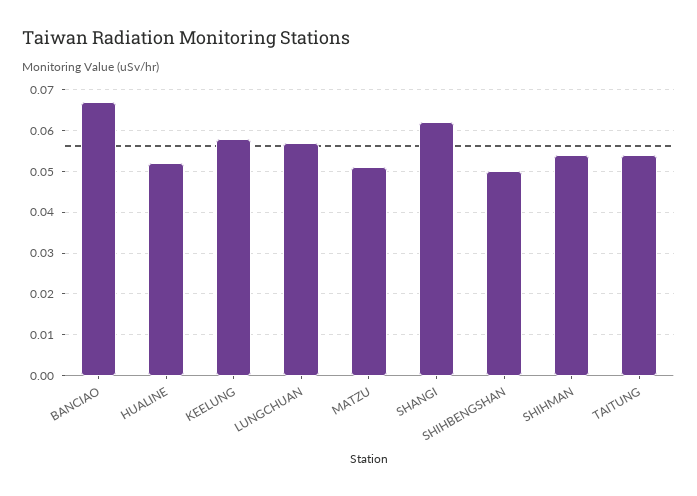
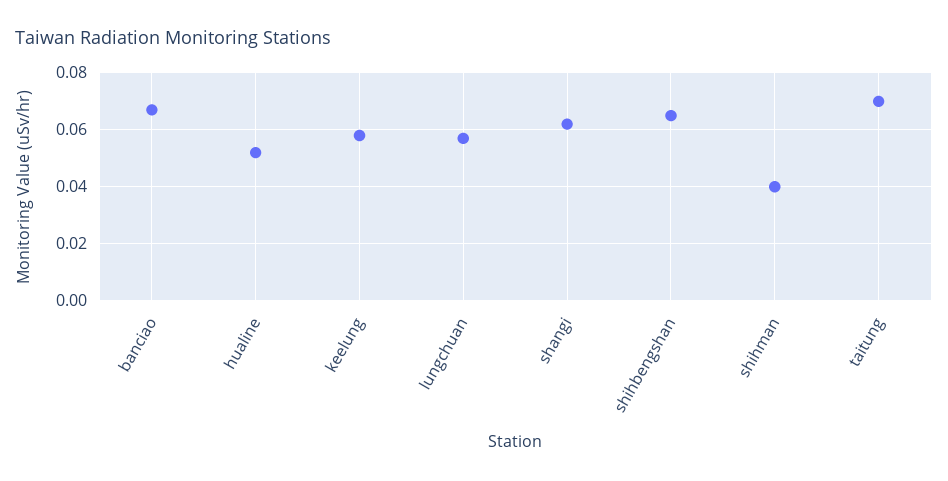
  {
    "BANCIAO": 0.065,
    "HUALINE": 0.05,
    "KEELUNG": 0.06,
    "LUNGCHUAN": 0.055,
-   "MATZU": 0.05,
    "SHANGI": 0.06,
-   "SHIHBENGSHAN": 0.05,
+   "SHIHBENGSHAN": 0.065,
-   "SHIHMAN": 0.055,
+   "SHIHMAN": 0.04,
-   "TAITUNG": 0.055
+   "TAITUNG": 0.07
  }

